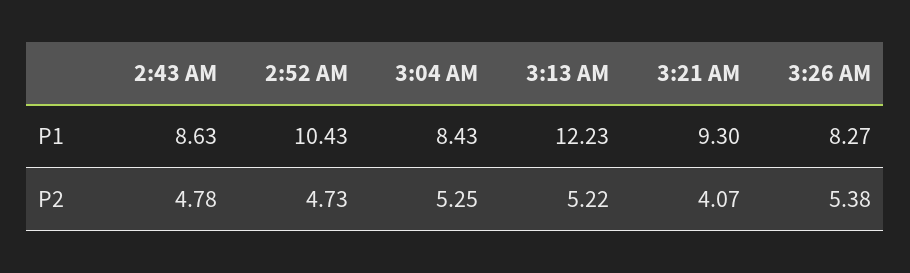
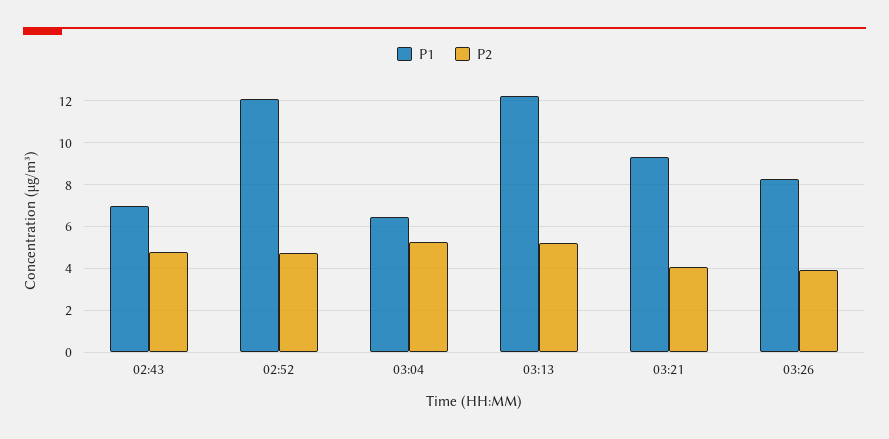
  {
    "P1": {
-     "2:43 AM": 8.63,
+     "2:43 AM": 7,
-     "2:52 AM": 10.43,
+     "2:52 AM": 12,
-     "3:04 AM": 8.43,
+     "3:04 AM": 6.5,
      "3:13 AM": 12.23,
      "3:21 AM": 9.3,
      "3:26 AM": 8.27
    },
    "P2": {
      "2:43 AM": 4.78,
      "2:52 AM": 4.73,
      "3:04 AM": 5.25,
      "3:13 AM": 5.22,
      "3:21 AM": 4.07,
-     "3:26 AM": 5.38
+     "3:26 AM": 4
    }
  }

